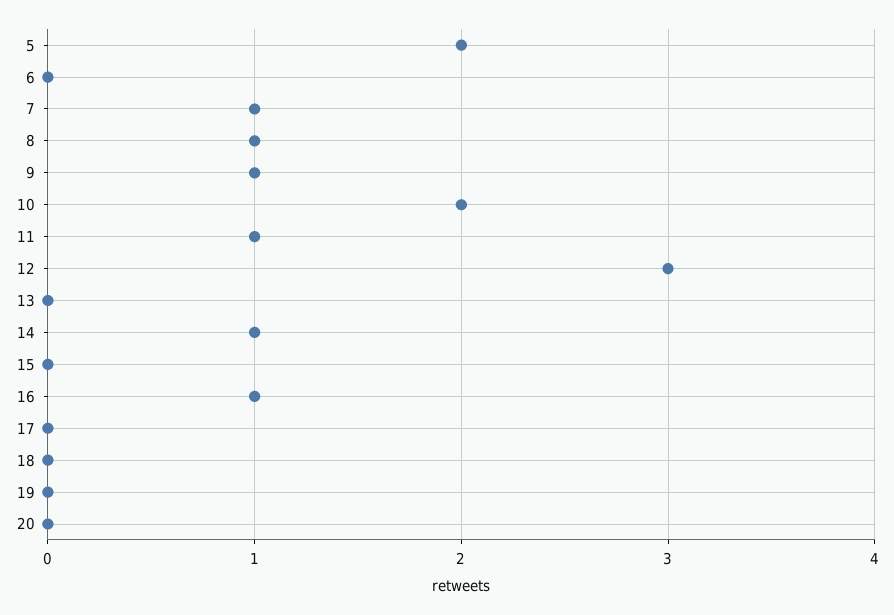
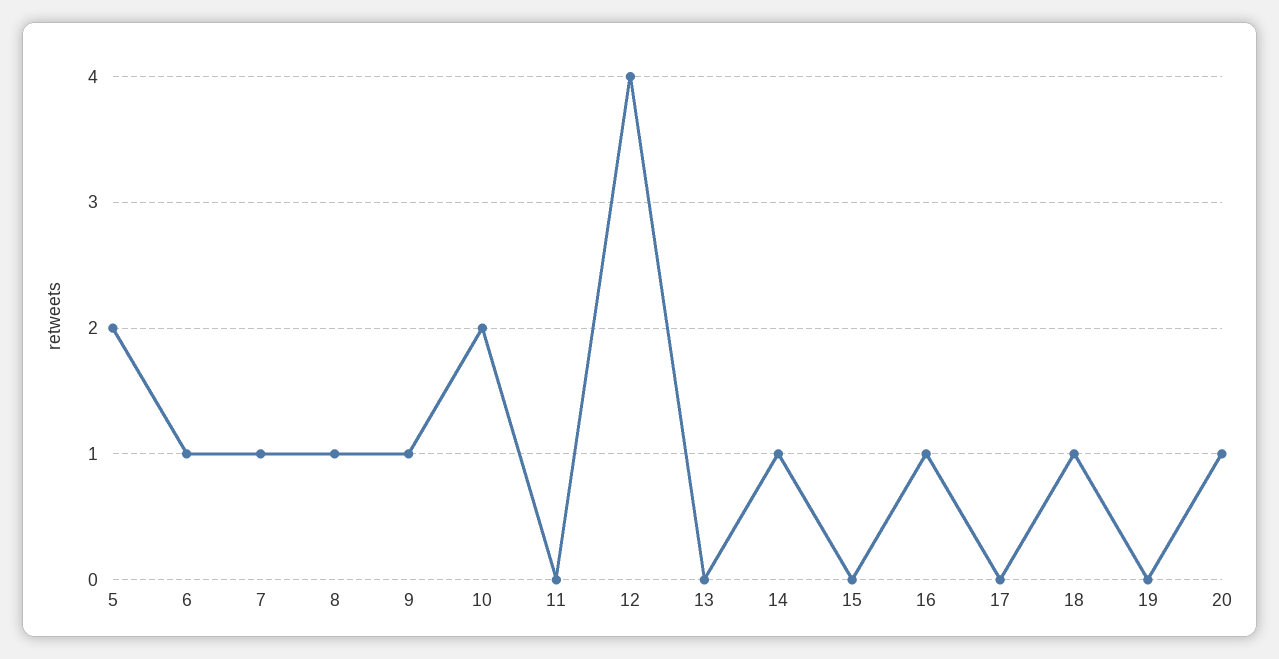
  {
    "5": 2,
-   "6": 0,
+   "6": 1,
    "7": 1,
    "8": 1,
    "9": 1,
    "10": 2,
-   "11": 1,
+   "11": 0,
-   "12": 3,
+   "12": 4,
    "13": 0,
    "14": 1,
    "15": 0,
    "16": 1,
    "17": 0,
-   "18": 0,
+   "18": 1,
    "19": 0,
-   "20": 0
+   "20": 1
  }

